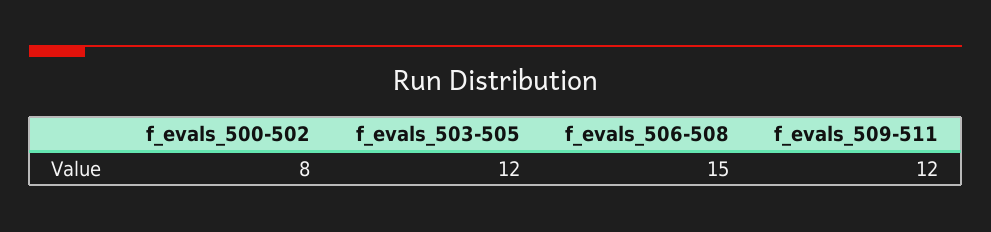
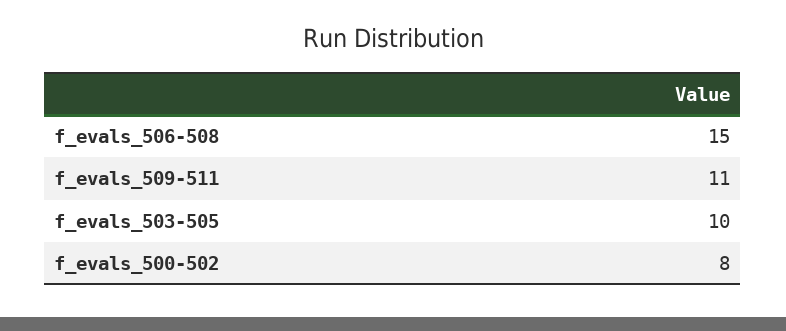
  {
    "f_evals_500-502": 8,
-   "f_evals_503-505": 12,
+   "f_evals_503-505": 10,
    "f_evals_506-508": 15,
-   "f_evals_509-511": 12
+   "f_evals_509-511": 11
  }

